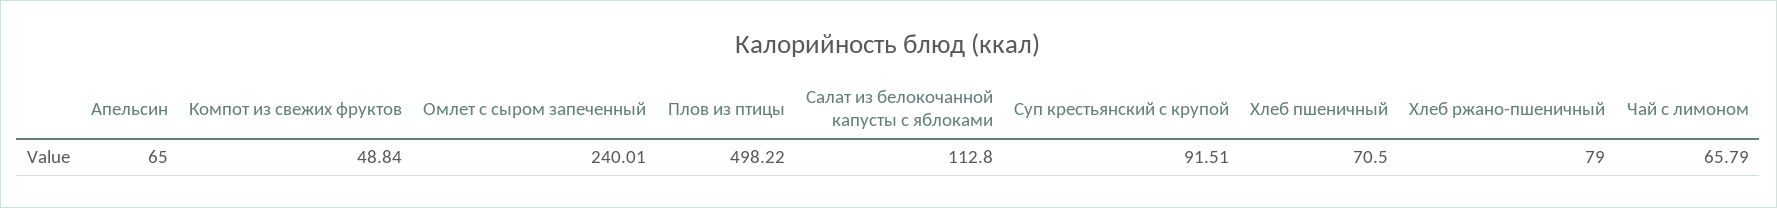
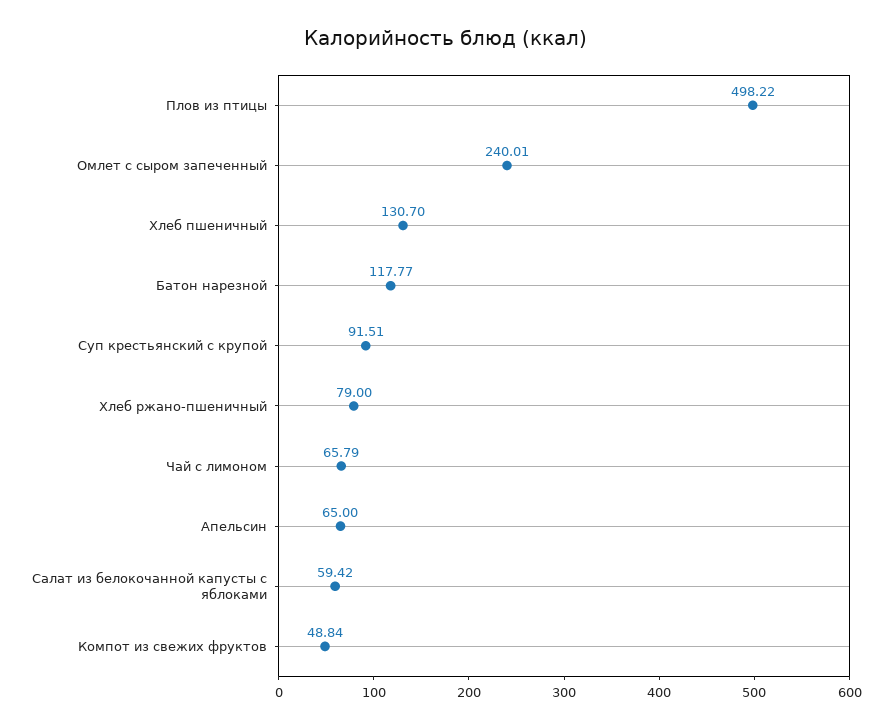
  {
    "Апельсин": 65,
    "Компот из свежих фруктов": 48.84,
    "Омлет с сыром запеченный": 240.01,
    "Плов из птицы": 498.22,
-   "Салат из белокочанной капусты с яблоками": 112.8,
+   "Салат из белокочанной капусты с яблоками": 59.42,
    "Суп крестьянский с крупой": 91.51,
-   "Хлеб пшеничный": 70.5,
+   "Хлеб пшеничный": 130.7,
    "Хлеб ржано-пшеничный": 79,
-   "Чай с лимоном": 65.79
+   "Чай с лимоном": 65.79,
+   "Батон нарезной": 117.77
  }

